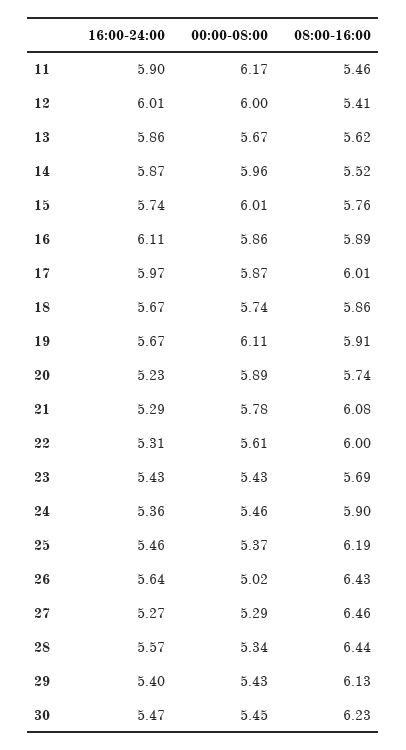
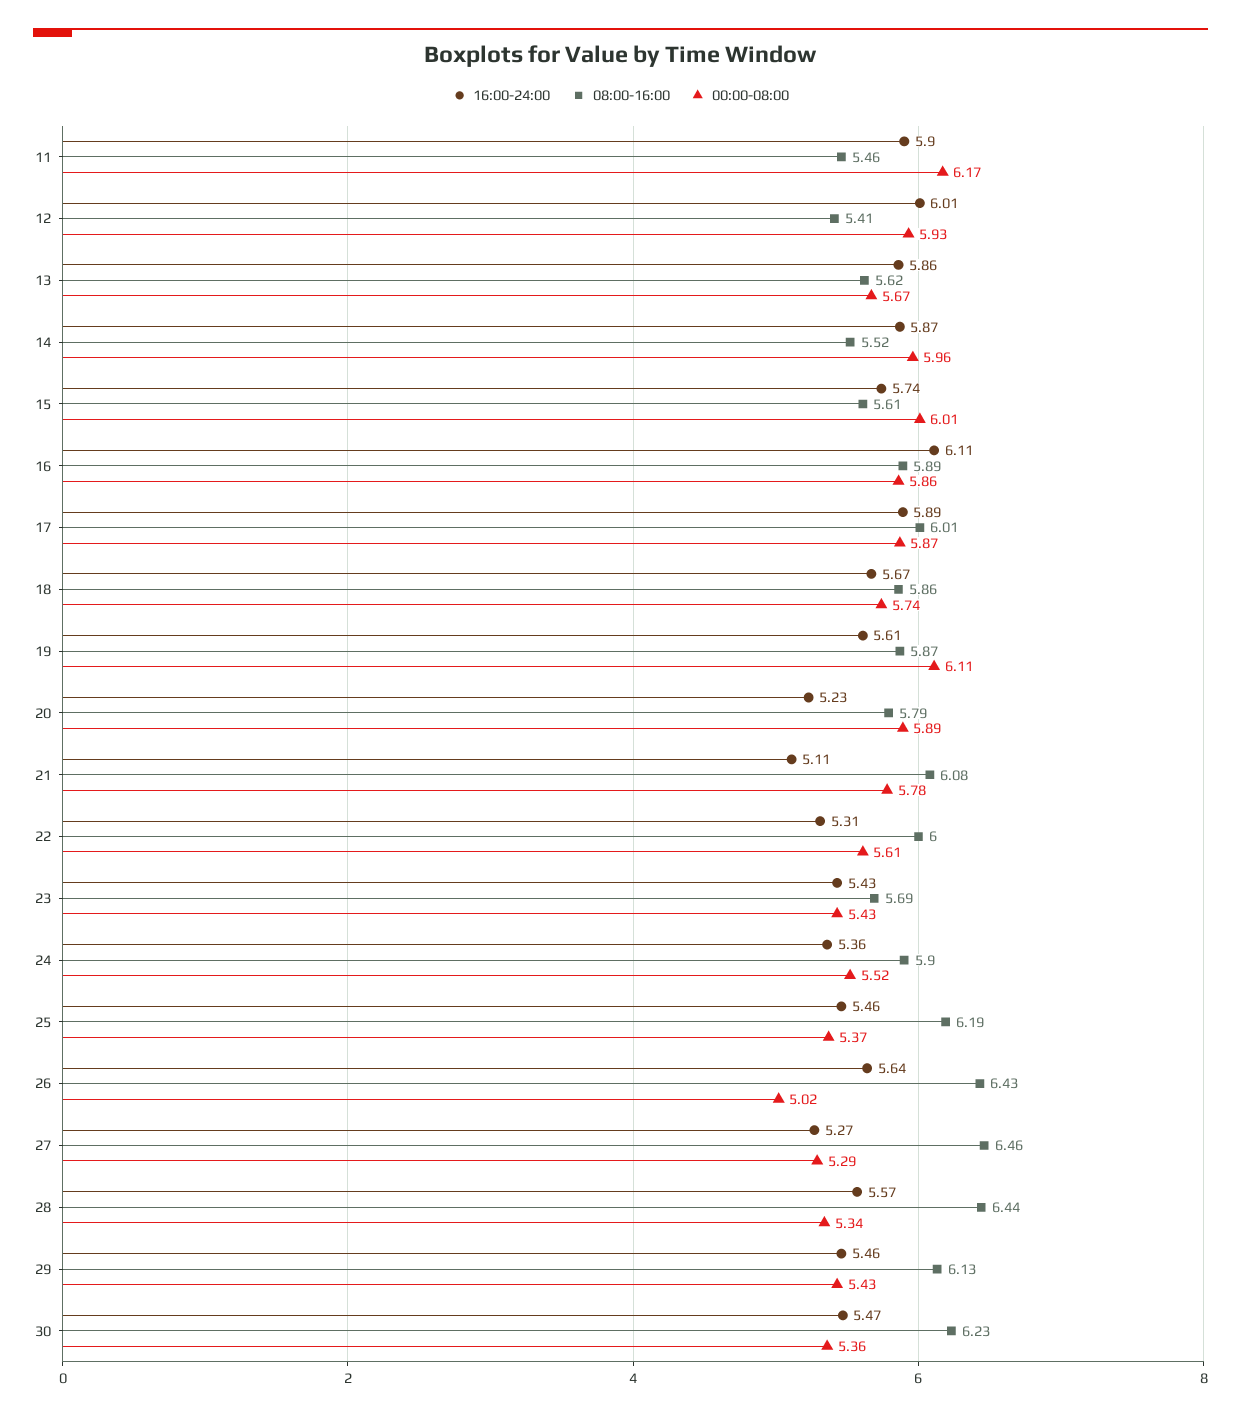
  {
    "16:00-24:00": {
      "11": 5.9,
      "12": 6.01,
      "13": 5.86,
      "14": 5.87,
      "15": 5.74,
      "16": 6.11,
-     "17": 5.97,
+     "17": 5.89,
      "18": 5.67,
-     "19": 5.67,
+     "19": 5.61,
      "20": 5.23,
-     "21": 5.29,
+     "21": 5.11,
      "22": 5.31,
      "23": 5.43,
      "24": 5.36,
      "25": 5.46,
      "26": 5.64,
      "27": 5.27,
      "28": 5.57,
-     "29": 5.4,
+     "29": 5.46,
      "30": 5.47
    },
    "00:00-08:00": {
      "11": 6.17,
-     "12": 6,
+     "12": 5.93,
      "13": 5.67,
      "14": 5.96,
      "15": 6.01,
      "16": 5.86,
      "17": 5.87,
      "18": 5.74,
      "19": 6.11,
      "20": 5.89,
      "21": 5.78,
      "22": 5.61,
      "23": 5.43,
-     "24": 5.46,
+     "24": 5.52,
      "25": 5.37,
      "26": 5.02,
      "27": 5.29,
      "28": 5.34,
      "29": 5.43,
-     "30": 5.45
+     "30": 5.36
    },
    "08:00-16:00": {
      "11": 5.46,
      "12": 5.41,
      "13": 5.62,
      "14": 5.52,
-     "15": 5.76,
+     "15": 5.61,
      "16": 5.89,
      "17": 6.01,
      "18": 5.86,
-     "19": 5.91,
+     "19": 5.87,
-     "20": 5.74,
+     "20": 5.79,
      "21": 6.08,
      "22": 6,
      "23": 5.69,
      "24": 5.9,
      "25": 6.19,
      "26": 6.43,
      "27": 6.46,
      "28": 6.44,
      "29": 6.13,
      "30": 6.23
    }
  }

